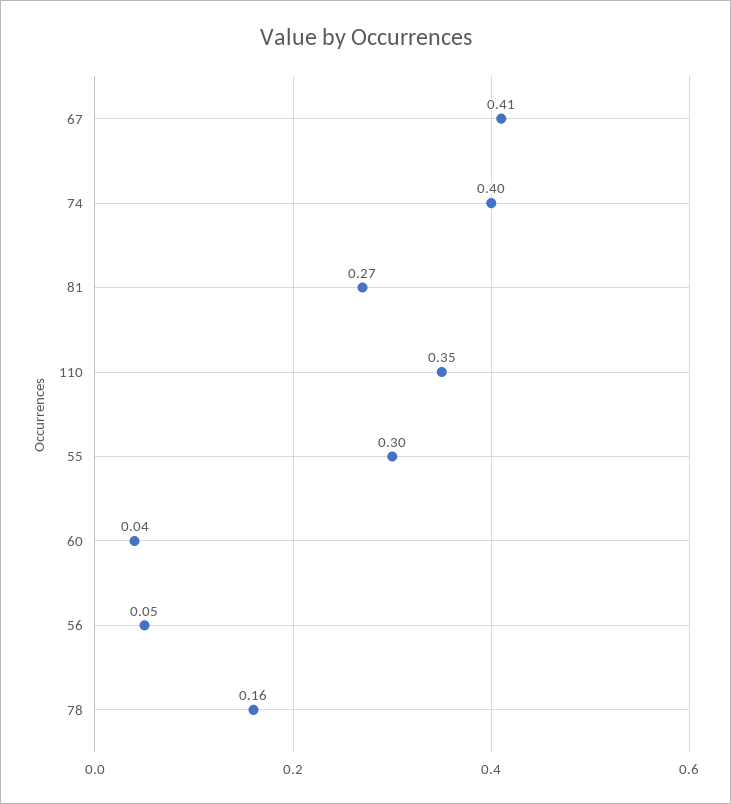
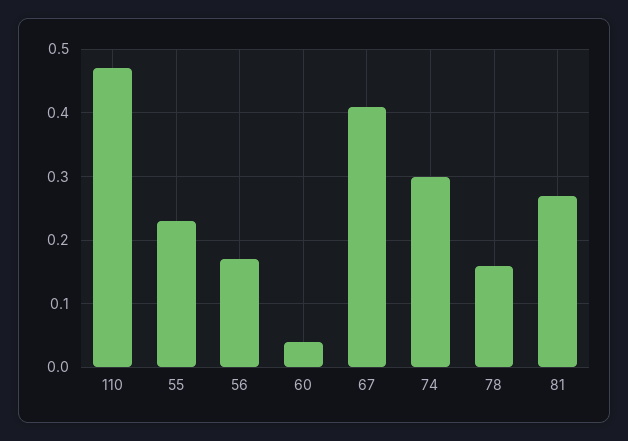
  {
    "67": 0.41,
-   "74": 0.4,
+   "74": 0.3,
    "81": 0.27,
-   "110": 0.35,
+   "110": 0.47,
-   "55": 0.3,
+   "55": 0.23,
    "60": 0.04,
-   "56": 0.05,
+   "56": 0.17,
    "78": 0.16
  }

